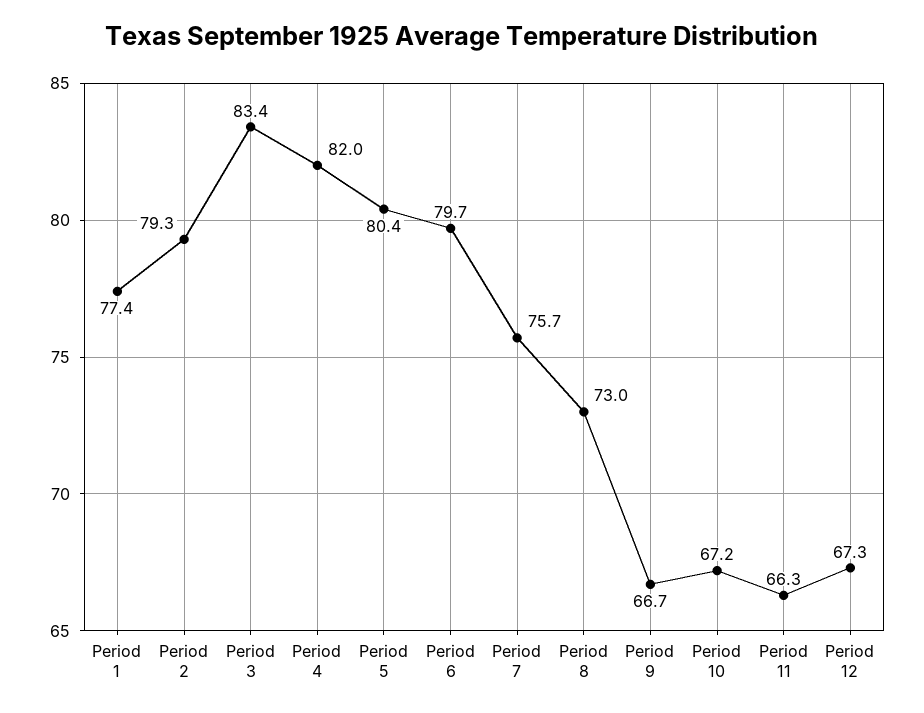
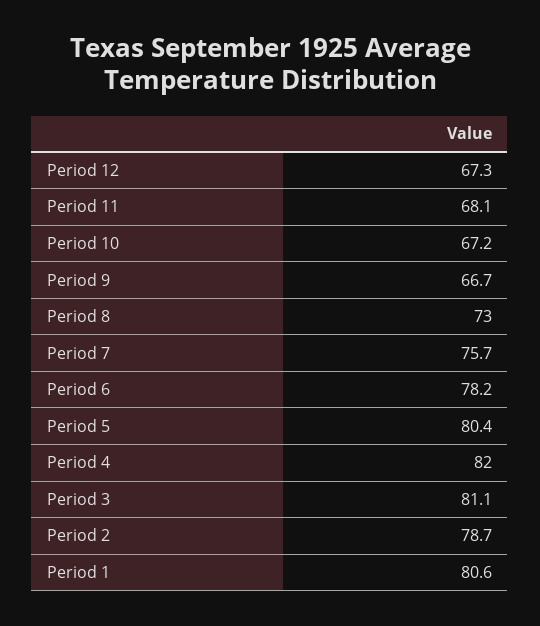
  {
-   "Period 1": 77.4,
+   "Period 1": 80.6,
-   "Period 2": 79.3,
+   "Period 2": 78.7,
-   "Period 3": 83.4,
+   "Period 3": 81.1,
    "Period 4": 82,
    "Period 5": 80.4,
-   "Period 6": 79.7,
+   "Period 6": 78.2,
    "Period 7": 75.7,
    "Period 8": 73,
    "Period 9": 66.7,
    "Period 10": 67.2,
-   "Period 11": 66.3,
+   "Period 11": 68.1,
    "Period 12": 67.3
  }

